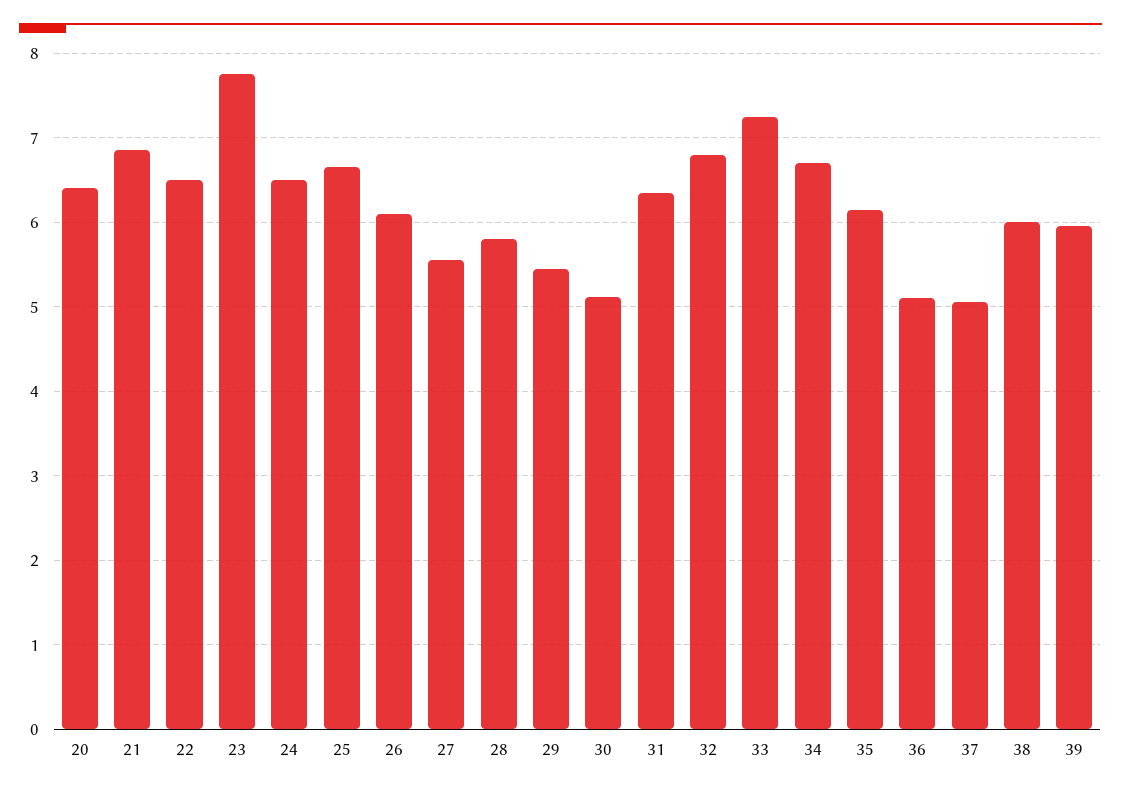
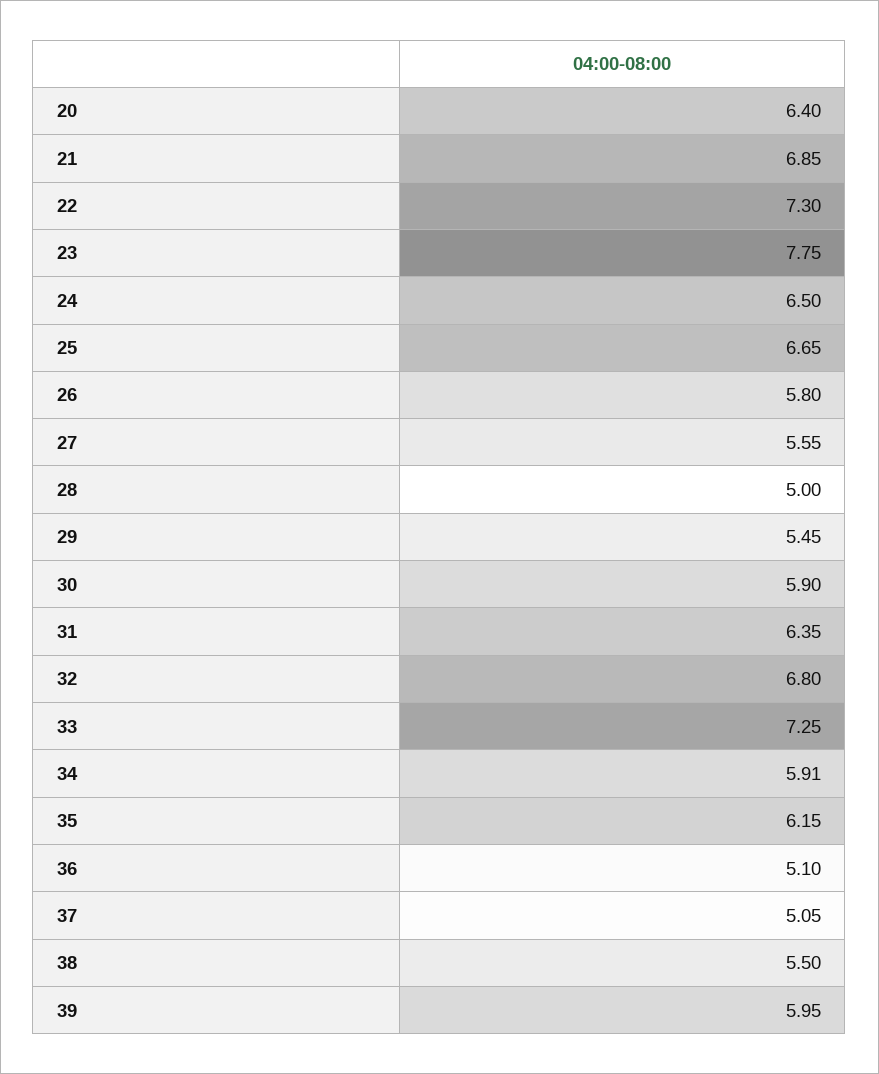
  {
    "20": 6.4,
    "21": 6.85,
-   "22": 6.5,
+   "22": 7.3,
    "23": 7.75,
    "24": 6.5,
    "25": 6.65,
-   "26": 6.1,
+   "26": 5.8,
    "27": 5.55,
-   "28": 5.8,
+   "28": 5,
    "29": 5.45,
-   "30": 5.1,
+   "30": 5.9,
    "31": 6.35,
    "32": 6.8,
    "33": 7.25,
-   "34": 6.7,
+   "34": 5.91,
    "35": 6.15,
    "36": 5.1,
    "37": 5.05,
-   "38": 6,
+   "38": 5.5,
    "39": 5.95
  }

